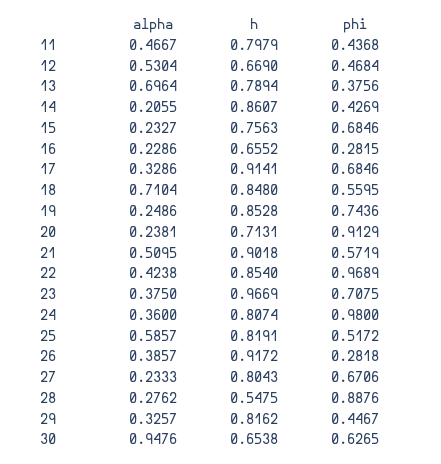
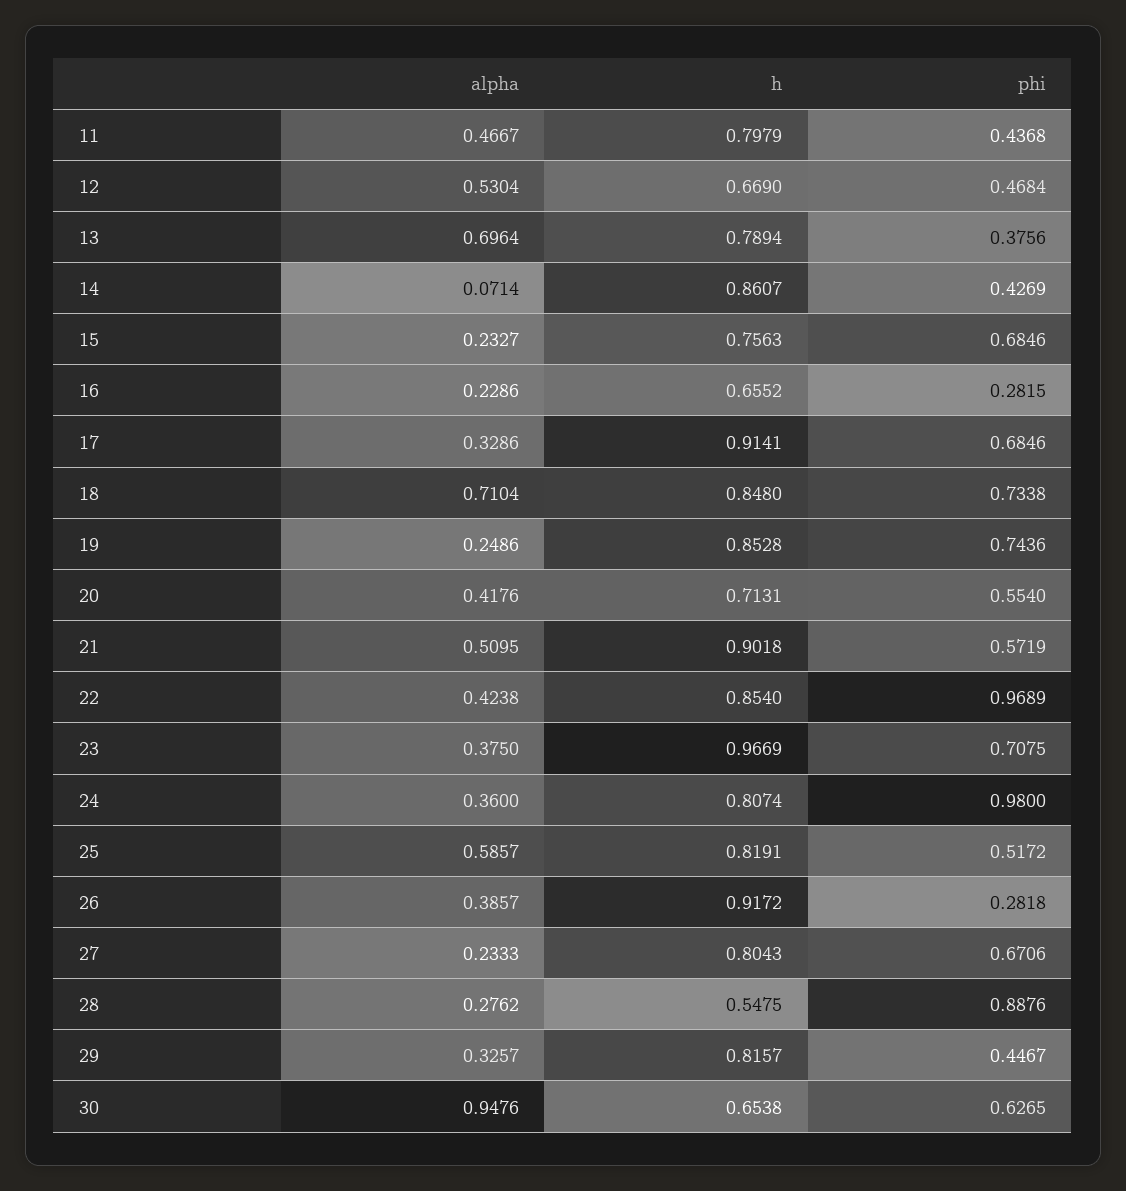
  {
    "alpha": {
      "11": 0.4667,
      "12": 0.5304,
      "13": 0.6964,
-     "14": 0.2055,
+     "14": 0.0714,
      "15": 0.2327,
      "16": 0.2286,
      "17": 0.3286,
      "18": 0.7104,
      "19": 0.2486,
-     "20": 0.2381,
+     "20": 0.4176,
      "21": 0.5095,
      "22": 0.4238,
      "23": 0.375,
      "24": 0.36,
      "25": 0.5857,
      "26": 0.3857,
      "27": 0.2333,
      "28": 0.2762,
      "29": 0.3257,
      "30": 0.9476
    },
    "h": {
      "11": 0.7979,
      "12": 0.669,
      "13": 0.7894,
      "14": 0.8607,
      "15": 0.7563,
      "16": 0.6552,
      "17": 0.9141,
      "18": 0.848,
      "19": 0.8528,
      "20": 0.7131,
      "21": 0.9018,
      "22": 0.854,
      "23": 0.9669,
      "24": 0.8074,
      "25": 0.8191,
      "26": 0.9172,
      "27": 0.8043,
      "28": 0.5475,
-     "29": 0.8162,
+     "29": 0.8157,
      "30": 0.6538
    },
    "phi": {
      "11": 0.4368,
      "12": 0.4684,
      "13": 0.3756,
      "14": 0.4269,
      "15": 0.6846,
      "16": 0.2815,
      "17": 0.6846,
-     "18": 0.5595,
+     "18": 0.7338,
      "19": 0.7436,
-     "20": 0.9129,
+     "20": 0.554,
      "21": 0.5719,
      "22": 0.9689,
      "23": 0.7075,
      "24": 0.98,
      "25": 0.5172,
      "26": 0.2818,
      "27": 0.6706,
      "28": 0.8876,
      "29": 0.4467,
      "30": 0.6265
    }
  }

